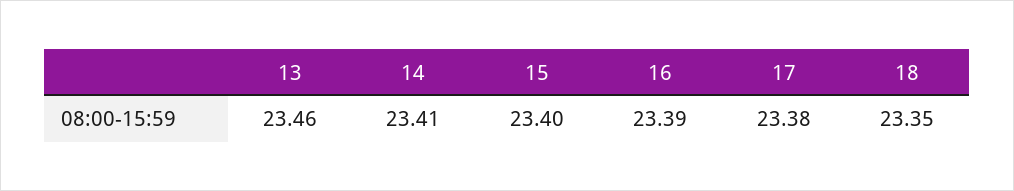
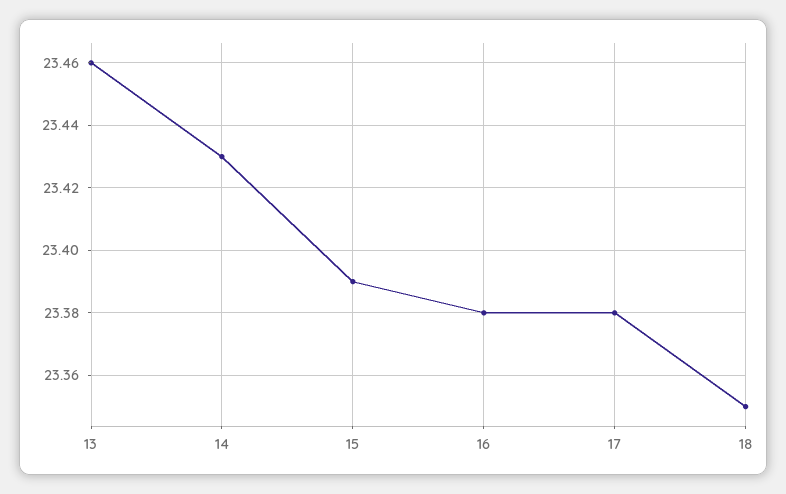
  {
    "13": 23.46,
-   "14": 23.41,
+   "14": 23.43,
-   "15": 23.4,
+   "15": 23.39,
-   "16": 23.39,
+   "16": 23.38,
    "17": 23.38,
    "18": 23.35
  }

